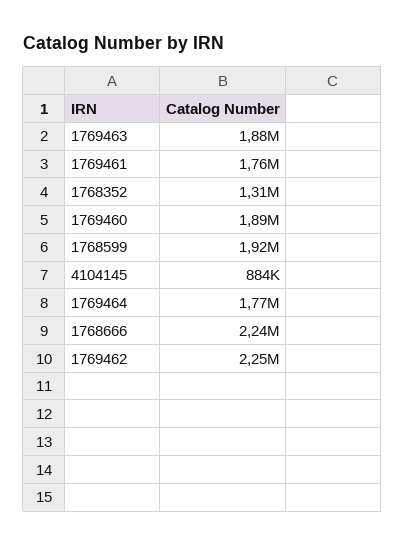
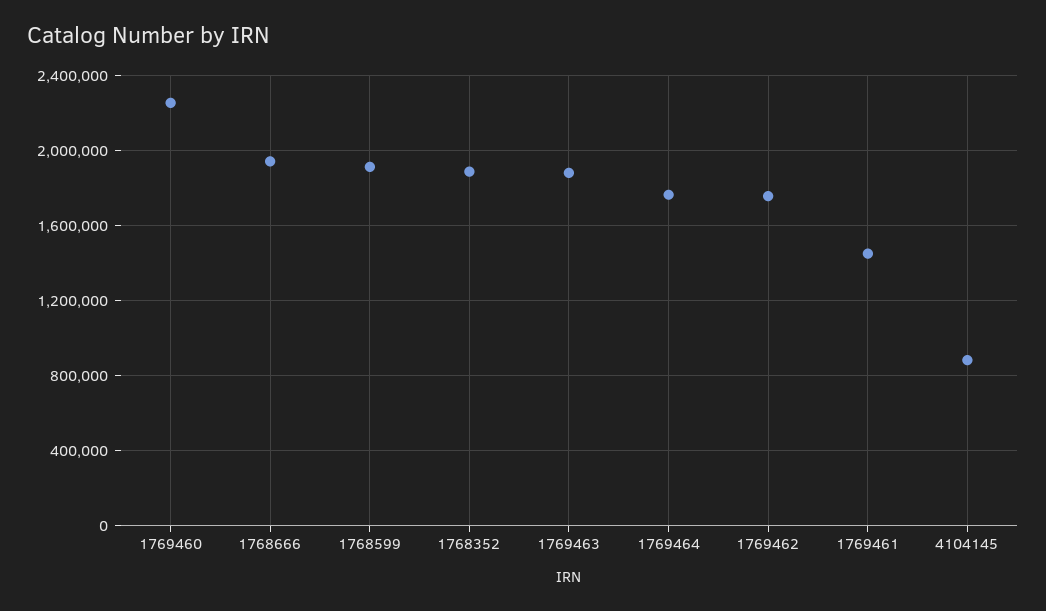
  {
    "1769463": 1880000,
-   "1769461": 1760000,
+   "1769461": 1450000,
-   "1768352": 1310000,
+   "1768352": 1900000,
-   "1769460": 1890000,
+   "1769460": 2250000,
    "1768599": 1920000,
    "4104145": 884000,
    "1769464": 1770000,
-   "1768666": 2240000,
+   "1768666": 1950000,
-   "1769462": 2250000
+   "1769462": 1750000
  }

